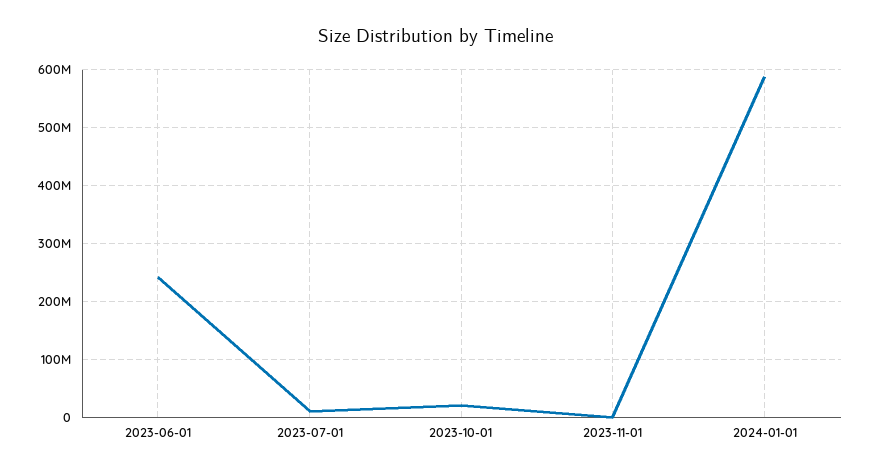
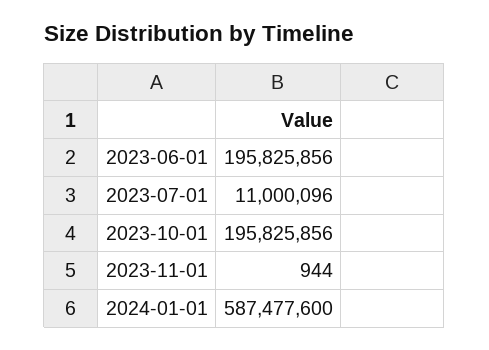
  {
-   "2023-06-01": 240000000,
+   "2023-06-01": 195825856,
    "2023-07-01": 11000096,
-   "2023-10-01": 20000000,
+   "2023-10-01": 195825856,
    "2023-11-01": 944,
    "2024-01-01": 587477600
  }

